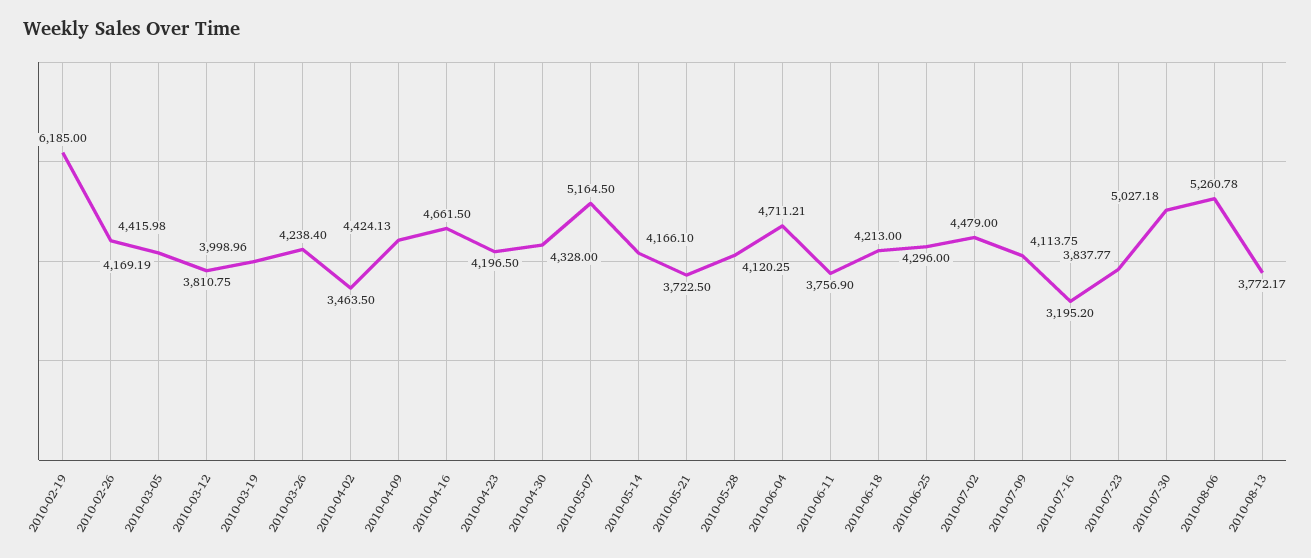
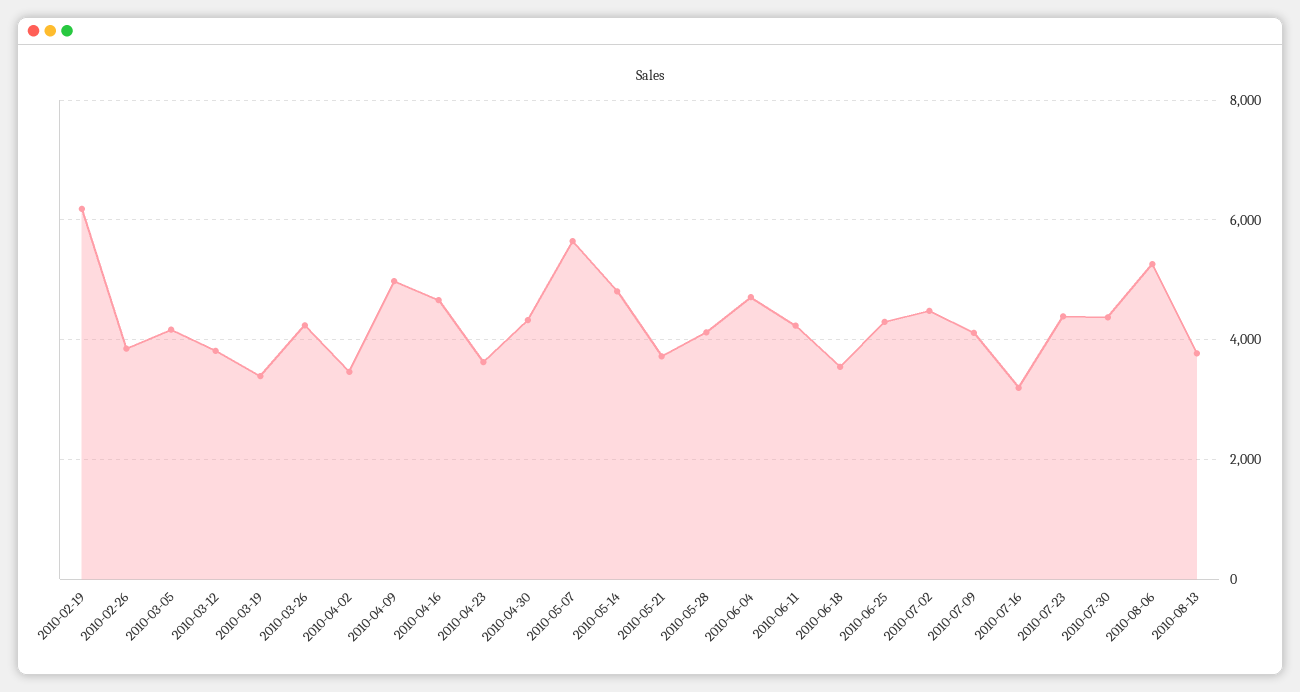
  {
    "2010-02-19": 6185,
-   "2010-02-26": 4415.98,
+   "2010-02-26": 3800,
    "2010-03-05": 4169.19,
    "2010-03-12": 3810.75,
-   "2010-03-19": 3998.96,
+   "2010-03-19": 3400,
    "2010-03-26": 4238.4,
    "2010-04-02": 3463.5,
-   "2010-04-09": 4424.13,
+   "2010-04-09": 5000,
    "2010-04-16": 4661.5,
-   "2010-04-23": 4196.5,
+   "2010-04-23": 3600,
    "2010-04-30": 4328,
-   "2010-05-07": 5164.5,
+   "2010-05-07": 5600,
-   "2010-05-14": 4166.1,
+   "2010-05-14": 4800,
    "2010-05-21": 3722.5,
    "2010-05-28": 4120.25,
    "2010-06-04": 4711.21,
-   "2010-06-11": 3756.9,
+   "2010-06-11": 4200,
-   "2010-06-18": 4213,
+   "2010-06-18": 3600,
    "2010-06-25": 4296,
    "2010-07-02": 4479,
    "2010-07-09": 4113.75,
    "2010-07-16": 3195.2,
-   "2010-07-23": 3837.77,
+   "2010-07-23": 4400,
-   "2010-07-30": 5027.18,
+   "2010-07-30": 4400,
    "2010-08-06": 5260.78,
    "2010-08-13": 3772.17
  }

